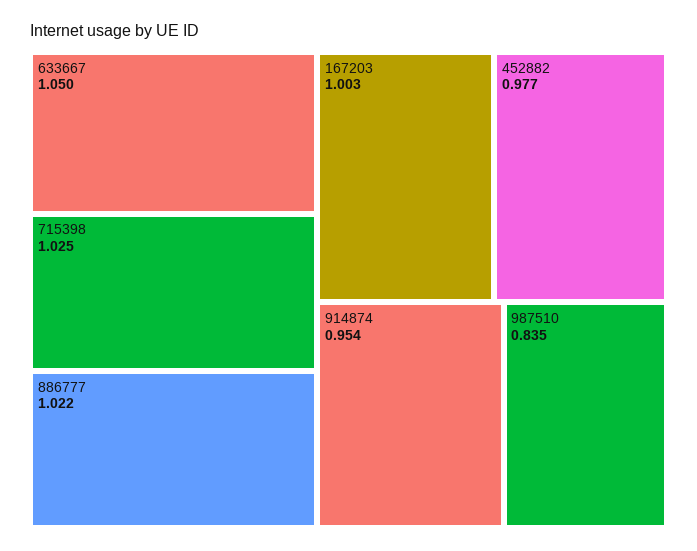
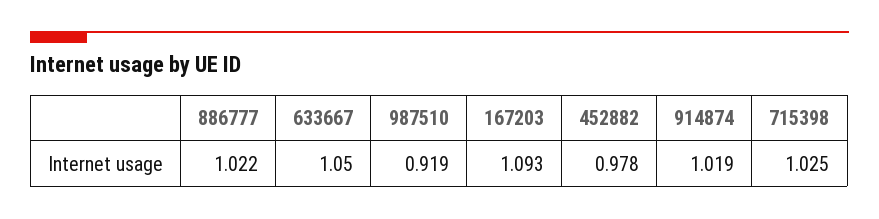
  {
    "633667": 1.05,
    "715398": 1.025,
    "886777": 1.022,
-   "167203": 1.003,
+   "167203": 1.093,
-   "452882": 0.977,
+   "452882": 0.978,
-   "914874": 0.954,
+   "914874": 1.019,
-   "987510": 0.835
+   "987510": 0.919
  }

